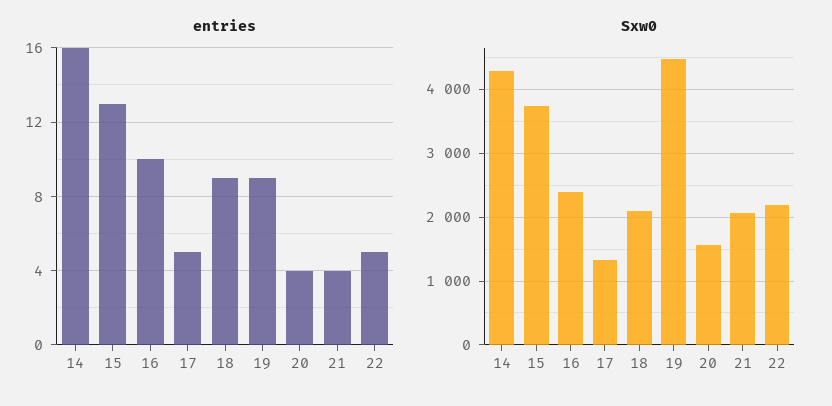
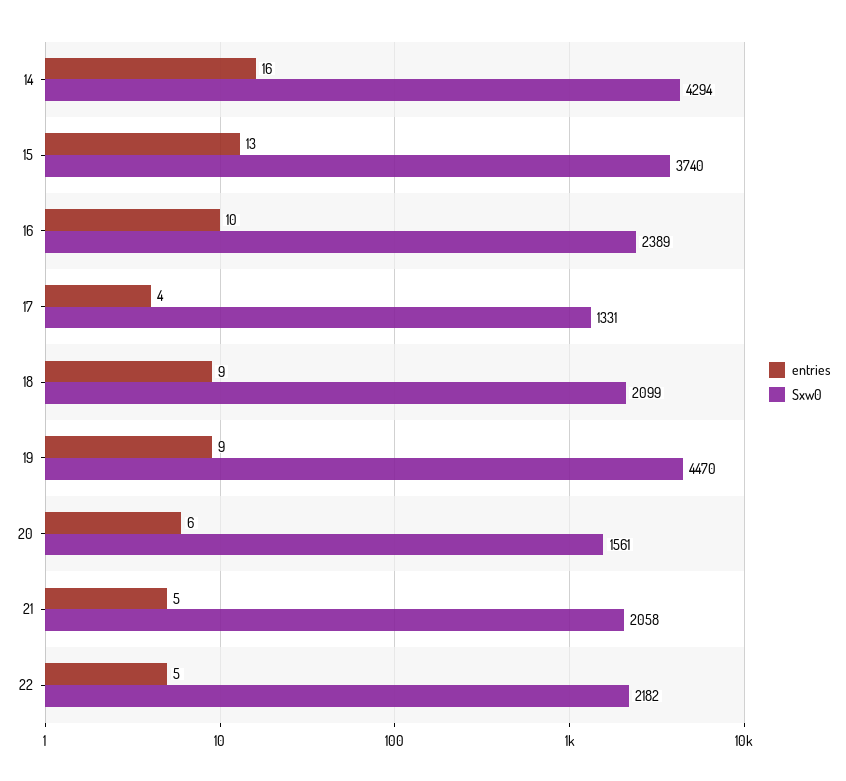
  {
    "entries": {
      "14": 16,
      "15": 13,
      "16": 10,
-     "17": 5,
+     "17": 4,
      "18": 9,
      "19": 9,
-     "20": 4,
+     "20": 6,
-     "21": 4,
+     "21": 5,
      "22": 5
    },
    "Sxw0": {
      "14": 4294,
      "15": 3740,
      "16": 2389,
      "17": 1331,
      "18": 2099,
      "19": 4470,
      "20": 1561,
      "21": 2058,
      "22": 2182
    }
  }

